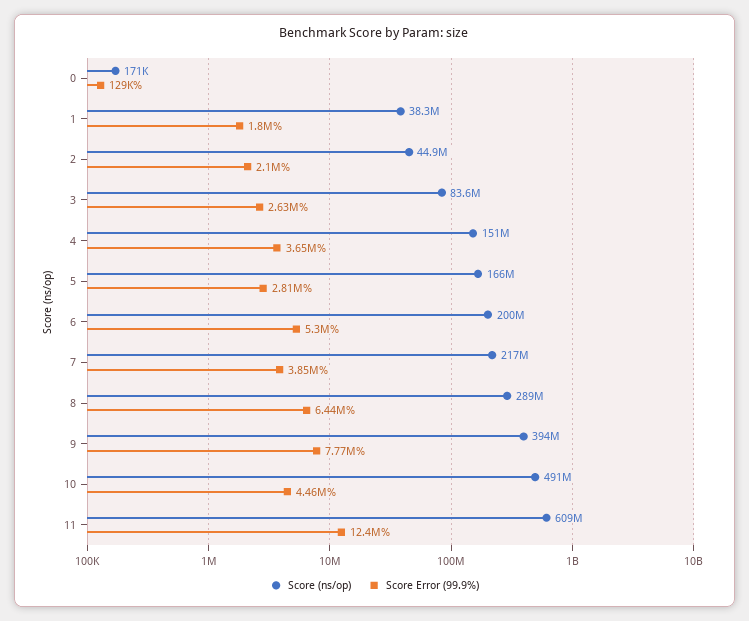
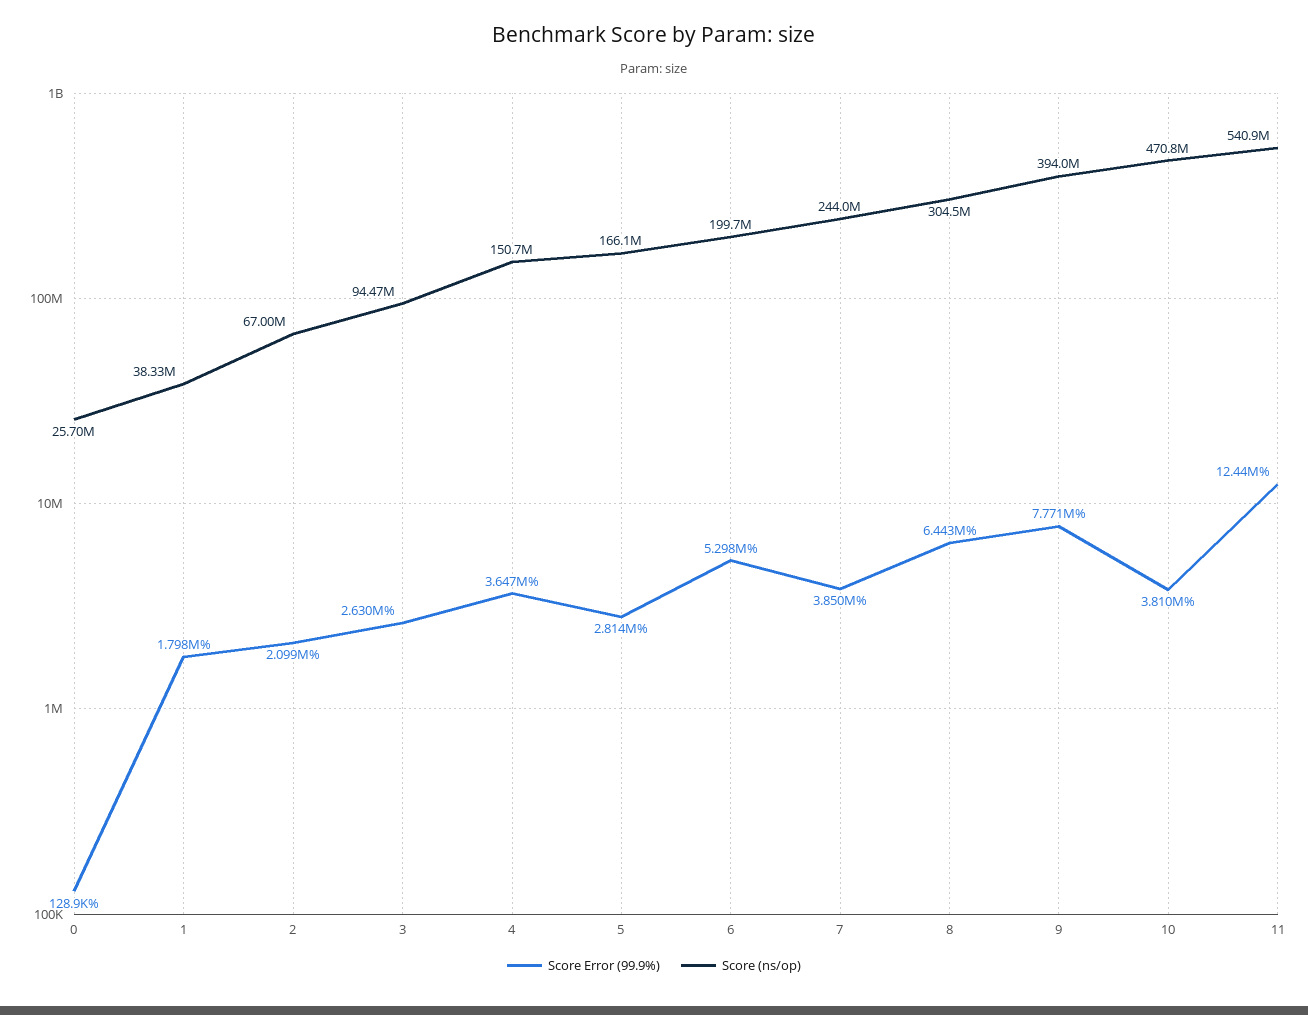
  {
    "Score (ns/op)": {
-     "0": 171000,
+     "0": 25700000,
      "1": 38330000,
-     "2": 44900000,
+     "2": 67000000,
-     "3": 83600000,
+     "3": 94470000,
      "4": 150700000,
      "5": 166100000,
      "6": 199700000,
-     "7": 217000000,
+     "7": 244000000,
-     "8": 289000000,
+     "8": 304500000,
      "9": 394000000,
-     "10": 491000000,
+     "10": 470800000,
-     "11": 609000000
+     "11": 540900000
    },
    "Score Error (99.9%)": {
      "0": 128900,
      "1": 1798000,
      "2": 2099000,
      "3": 2630000,
      "4": 3647000,
      "5": 2814000,
      "6": 5298000,
      "7": 3850000,
      "8": 6443000,
      "9": 7771000,
-     "10": 4460000,
+     "10": 3810000,
      "11": 12440000
    }
  }

